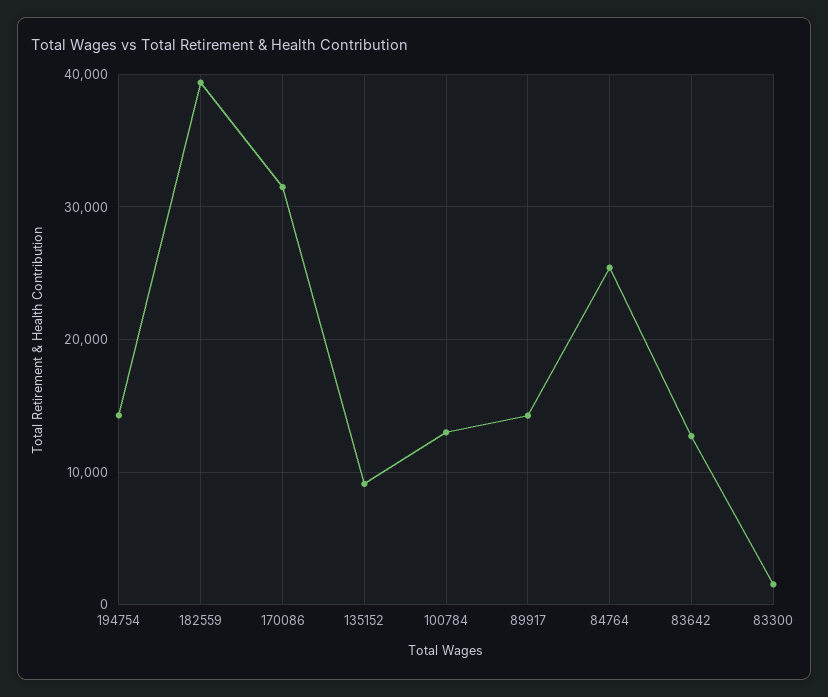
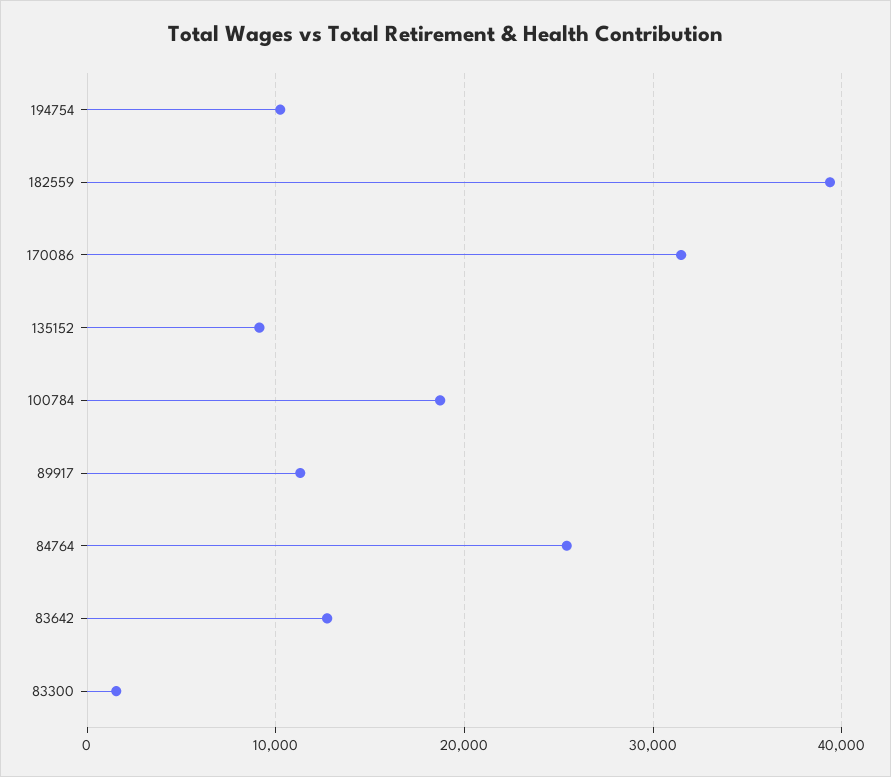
  {
-   "194754": 14000,
+   "194754": 10000,
    "182559": 39000,
    "170086": 31000,
    "135152": 9000,
-   "100784": 13000,
+   "100784": 19000,
-   "89917": 14000,
+   "89917": 11000,
    "84764": 25000,
    "83642": 13000,
    "83300": 2000
  }

